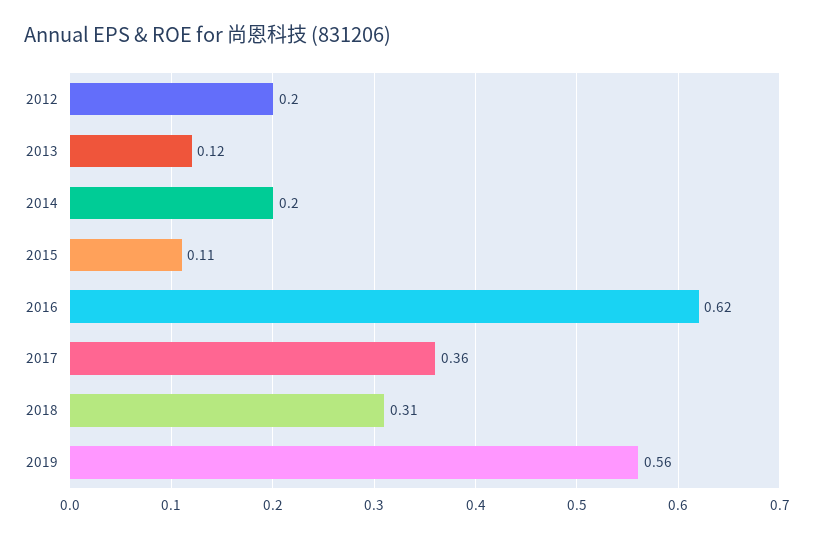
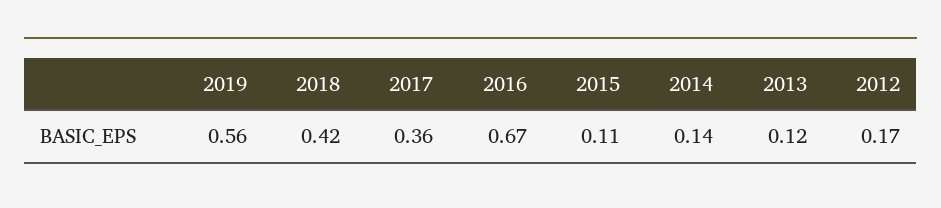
  {
-   "2012": 0.2,
+   "2012": 0.17,
    "2013": 0.12,
-   "2014": 0.2,
+   "2014": 0.14,
    "2015": 0.11,
-   "2016": 0.62,
+   "2016": 0.67,
    "2017": 0.36,
-   "2018": 0.31,
+   "2018": 0.42,
    "2019": 0.56
  }

